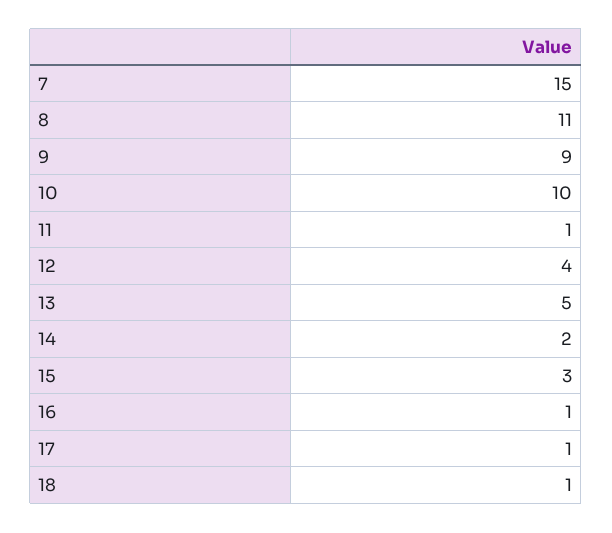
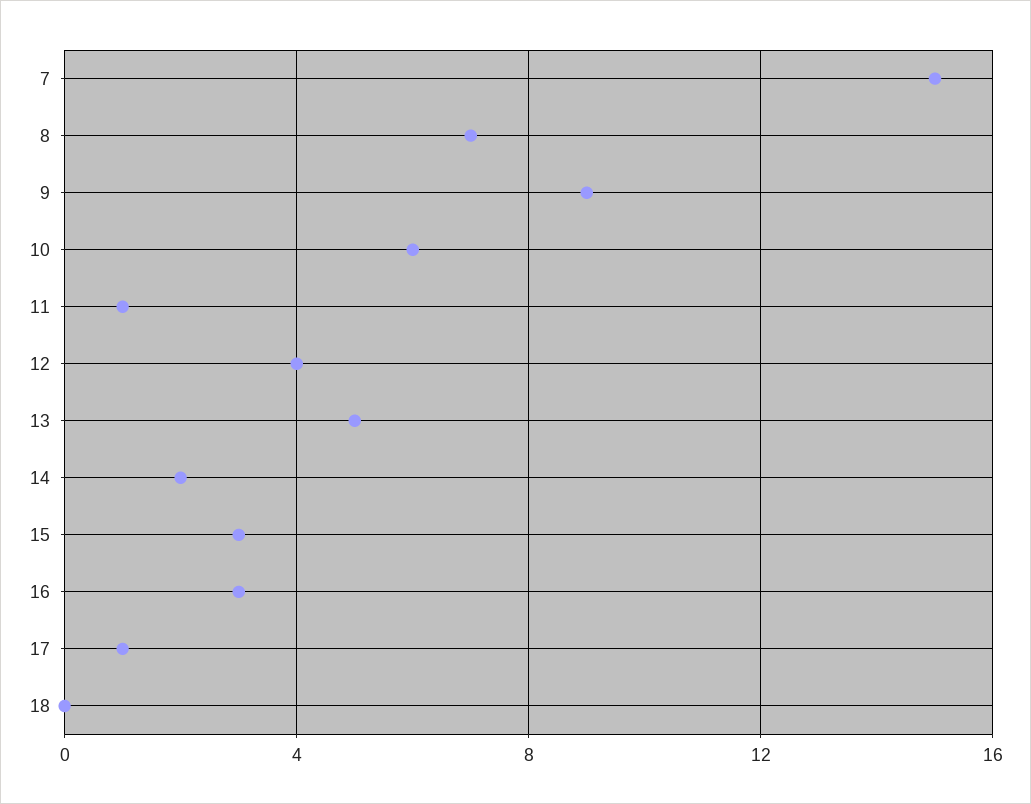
  {
    "7": 15,
-   "8": 11,
+   "8": 7,
    "9": 9,
-   "10": 10,
+   "10": 6,
    "11": 1,
    "12": 4,
    "13": 5,
    "14": 2,
    "15": 3,
-   "16": 1,
+   "16": 3,
    "17": 1,
-   "18": 1
+   "18": 0
  }

